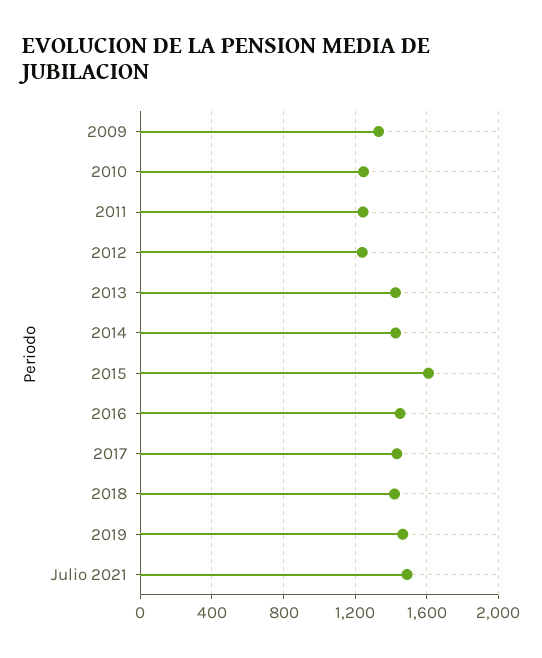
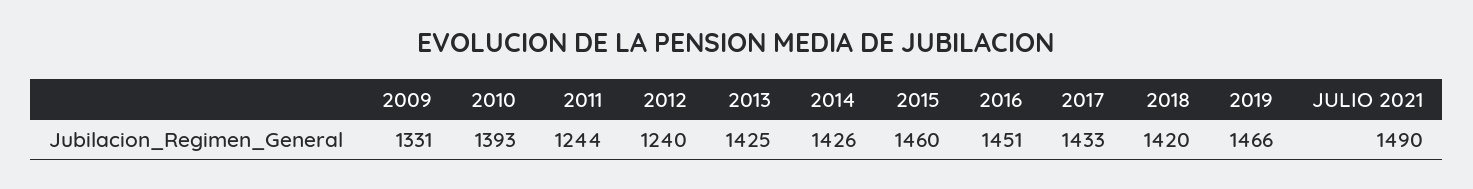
  {
    "2009": 1331,
-   "2010": 1250,
+   "2010": 1393,
    "2011": 1244,
    "2012": 1240,
    "2013": 1425,
    "2014": 1426,
-   "2015": 1600,
+   "2015": 1460,
    "2016": 1451,
    "2017": 1433,
    "2018": 1420,
    "2019": 1466,
    "Julio 2021": 1490
  }

